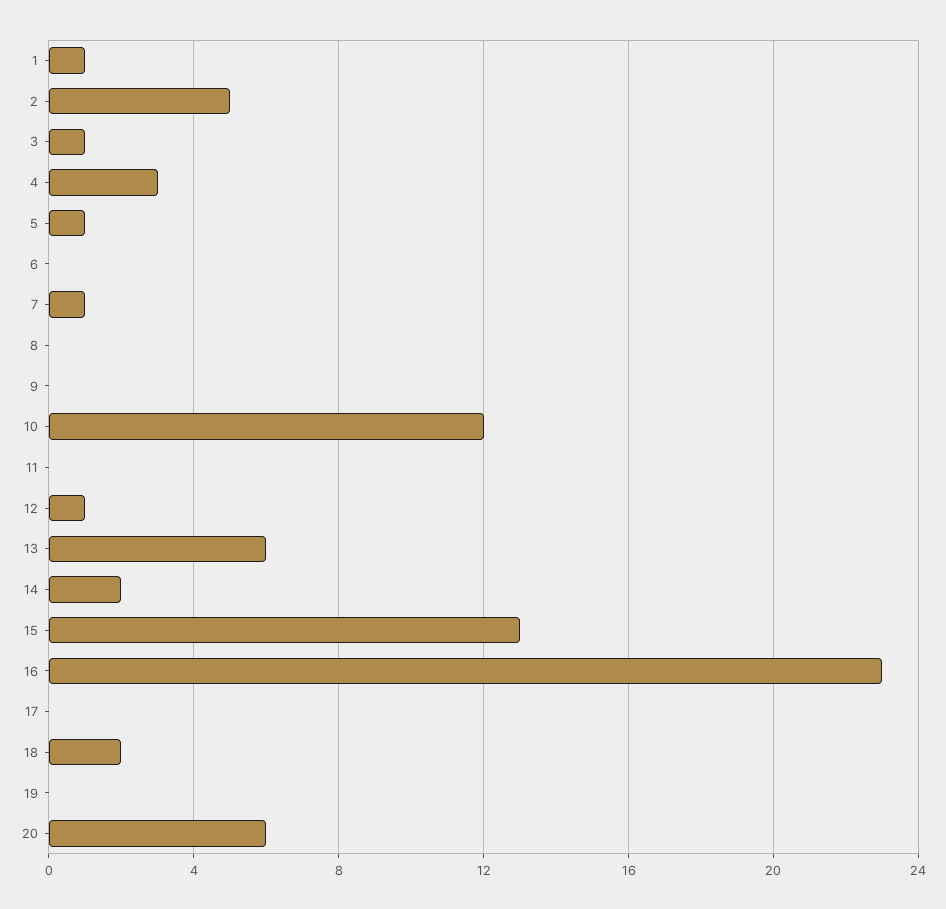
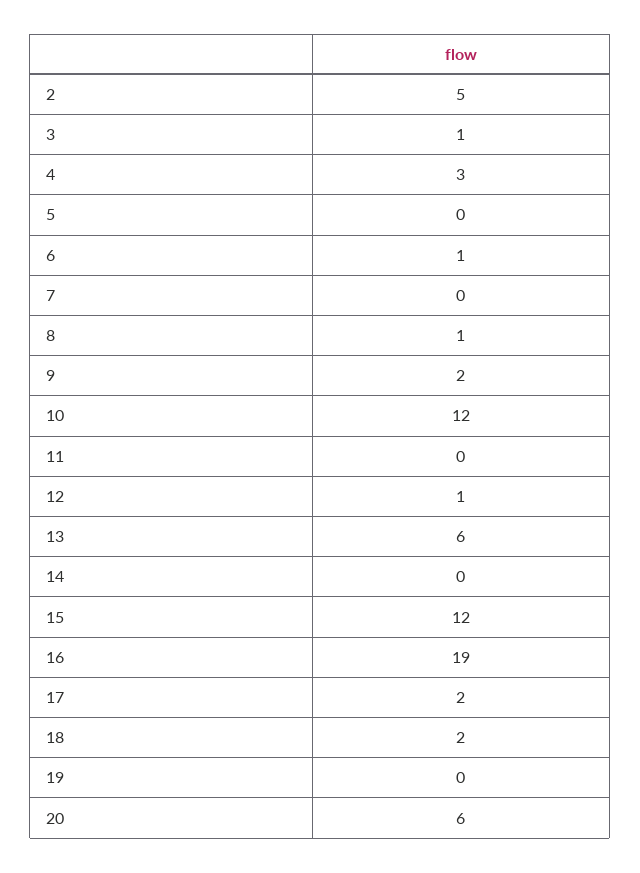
  {
-   "1": 1,
    "2": 5,
    "3": 1,
    "4": 3,
-   "5": 1,
+   "5": 0,
-   "6": 0,
+   "6": 1,
-   "7": 1,
+   "7": 0,
-   "8": 0,
+   "8": 1,
-   "9": 0,
+   "9": 2,
    "10": 12,
    "11": 0,
    "12": 1,
    "13": 6,
-   "14": 2,
+   "14": 0,
-   "15": 13,
+   "15": 12,
-   "16": 23,
+   "16": 19,
-   "17": 0,
+   "17": 2,
    "18": 2,
    "19": 0,
    "20": 6
  }

